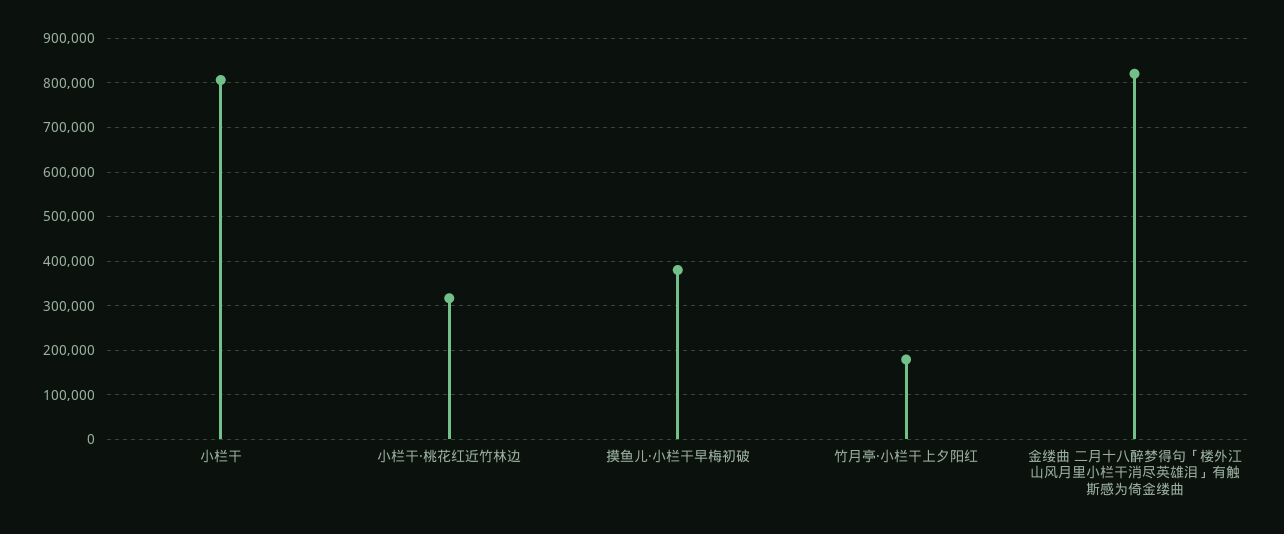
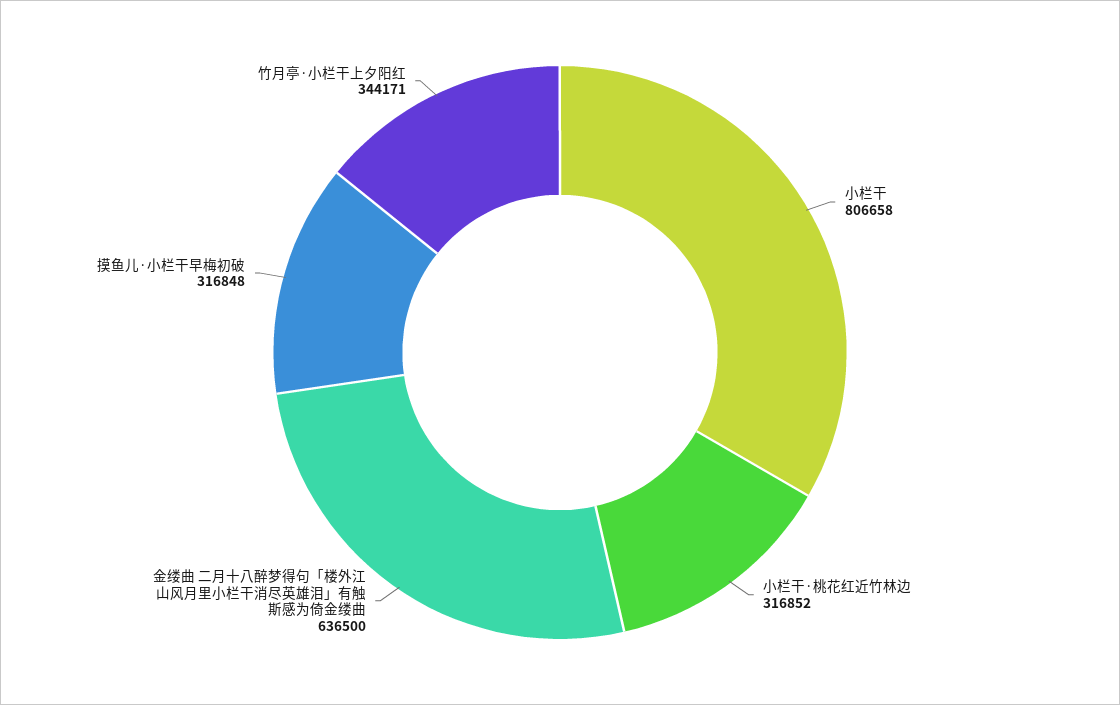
  {
    "小栏干": 806658,
    "小栏干·桃花红近竹林边": 316852,
-   "摸鱼儿·小栏干早梅初破": 380000,
+   "摸鱼儿·小栏干早梅初破": 316848,
-   "竹月亭·小栏干上夕阳红": 180000,
+   "竹月亭·小栏干上夕阳红": 344171,
-   "金缕曲 二月十八醉梦得句「楼外江山风月里小栏干消尽英雄泪」有触斯感为倚金缕曲": 820000
+   "金缕曲 二月十八醉梦得句「楼外江山风月里小栏干消尽英雄泪」有触斯感为倚金缕曲": 636500
  }

